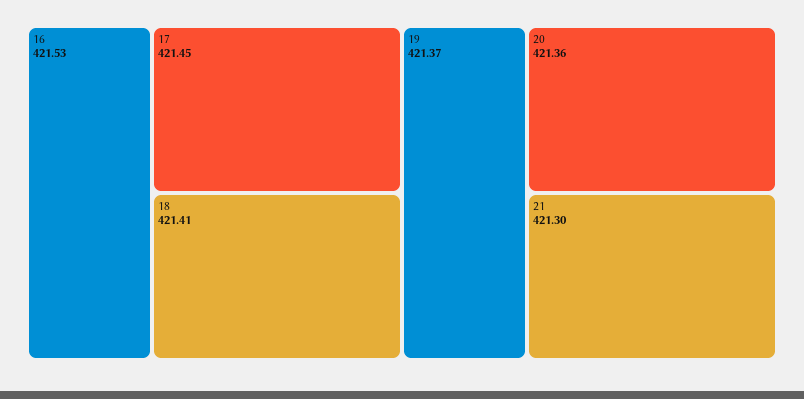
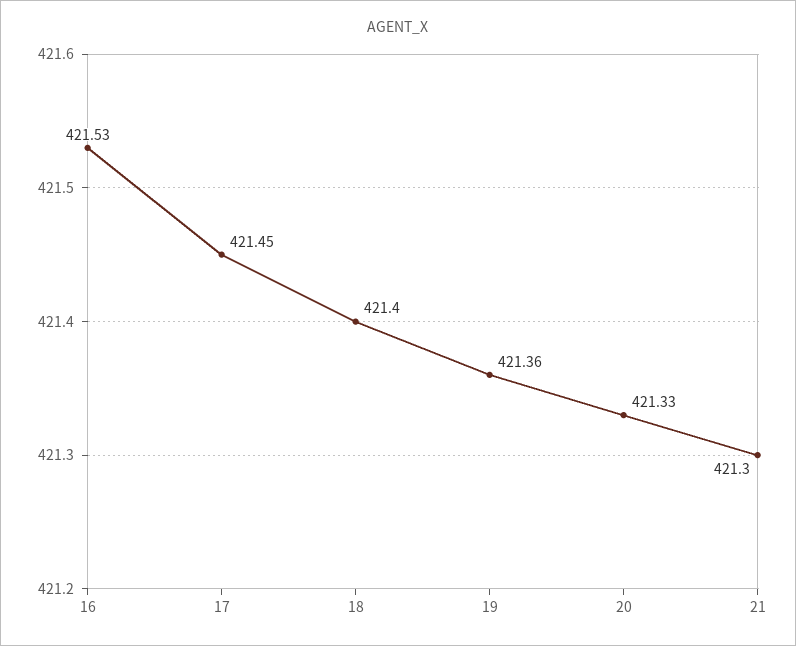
  {
    "16": 421.53,
    "17": 421.45,
-   "18": 421.41,
+   "18": 421.4,
-   "19": 421.37,
+   "19": 421.36,
-   "20": 421.36,
+   "20": 421.33,
    "21": 421.3
  }

